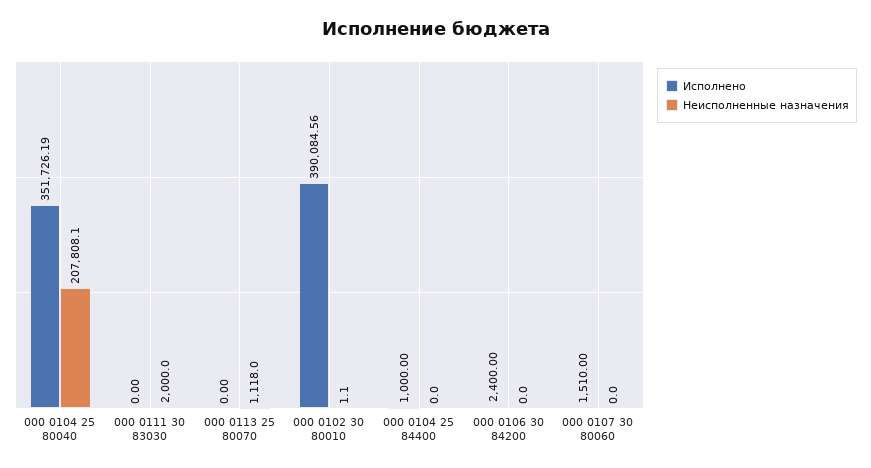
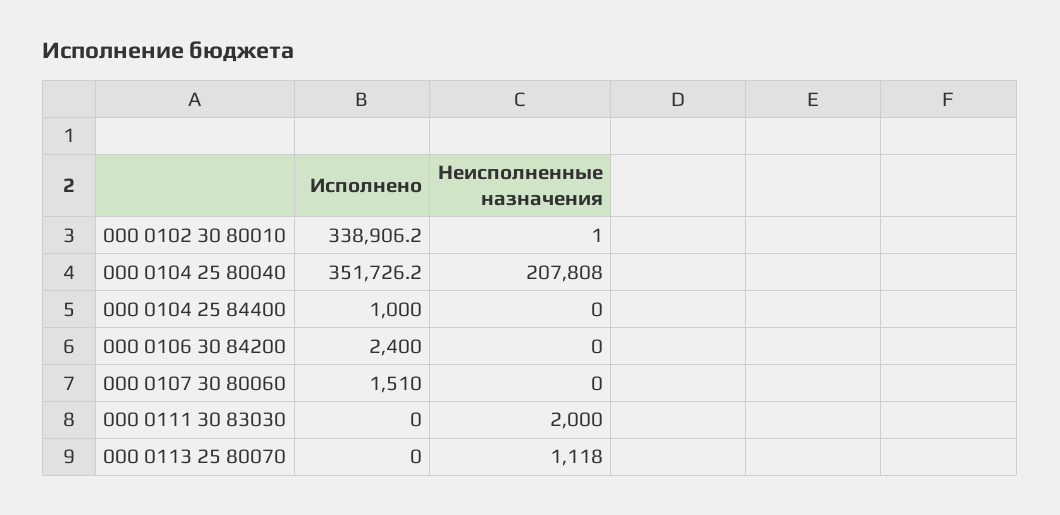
  {
    "Исполнено": {
      "000 0104 25 80040": 351726.19,
      "000 0111 30 83030": 0,
      "000 0113 25 80070": 0,
-     "000 0102 30 80010": 390084.56,
+     "000 0102 30 80010": 338906.2,
      "000 0104 25 84400": 1000,
      "000 0106 30 84200": 2400,
      "000 0107 30 80060": 1510
    },
    "Неисполненные назначения": {
      "000 0104 25 80040": 207808.1,
      "000 0111 30 83030": 2000,
      "000 0113 25 80070": 1118,
      "000 0102 30 80010": 1.1,
      "000 0104 25 84400": 0,
      "000 0106 30 84200": 0,
      "000 0107 30 80060": 0
    }
  }

